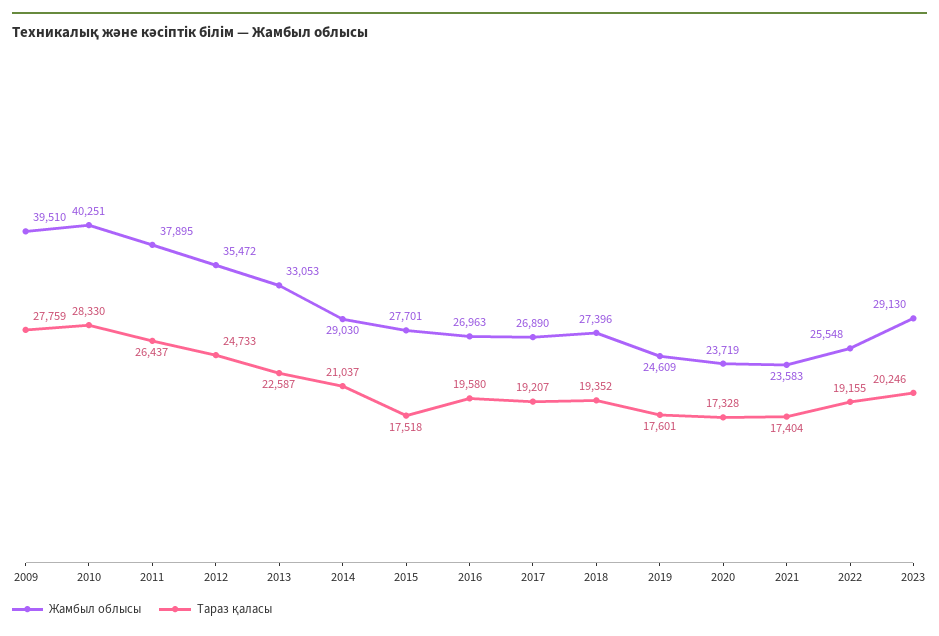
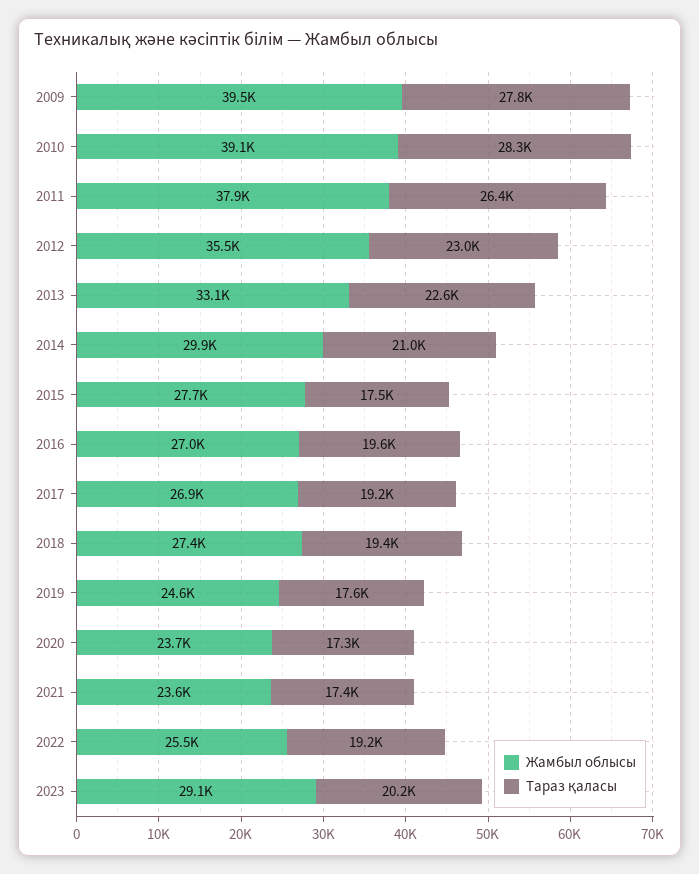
  {
    "Жамбыл облысы": {
      "2009": 39510,
-     "2010": 40251,
+     "2010": 39100,
      "2011": 37895,
      "2012": 35472,
      "2013": 33053,
-     "2014": 29030,
+     "2014": 29900,
      "2015": 27701,
      "2016": 26963,
      "2017": 26890,
      "2018": 27396,
      "2019": 24609,
      "2020": 23719,
      "2021": 23583,
      "2022": 25548,
      "2023": 29130
    },
    "Тараз қаласы": {
      "2009": 27759,
      "2010": 28330,
      "2011": 26437,
-     "2012": 24733,
+     "2012": 23000,
      "2013": 22587,
      "2014": 21037,
      "2015": 17518,
      "2016": 19580,
      "2017": 19207,
      "2018": 19352,
      "2019": 17601,
      "2020": 17328,
      "2021": 17404,
      "2022": 19155,
      "2023": 20246
    }
  }

